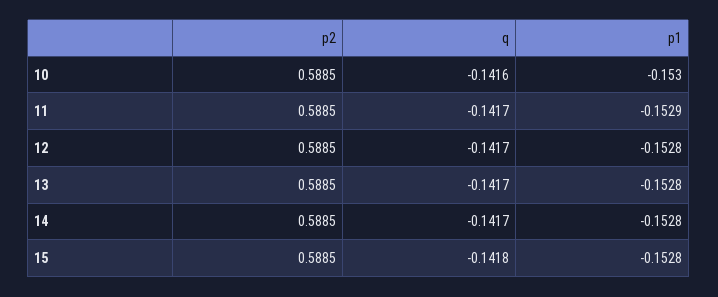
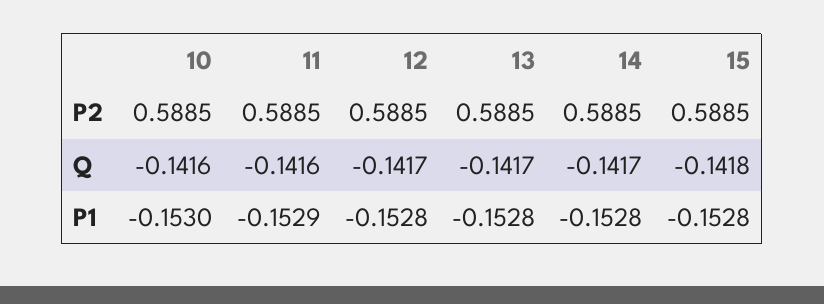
  {
    "p2": {
      "10": 0.5885,
      "11": 0.5885,
      "12": 0.5885,
      "13": 0.5885,
      "14": 0.5885,
      "15": 0.5885
    },
    "q": {
      "10": -0.1416,
-     "11": -0.1417,
+     "11": -0.1416,
      "12": -0.1417,
      "13": -0.1417,
      "14": -0.1417,
      "15": -0.1418
    },
    "p1": {
      "10": -0.153,
      "11": -0.1529,
      "12": -0.1528,
      "13": -0.1528,
      "14": -0.1528,
      "15": -0.1528
    }
  }

